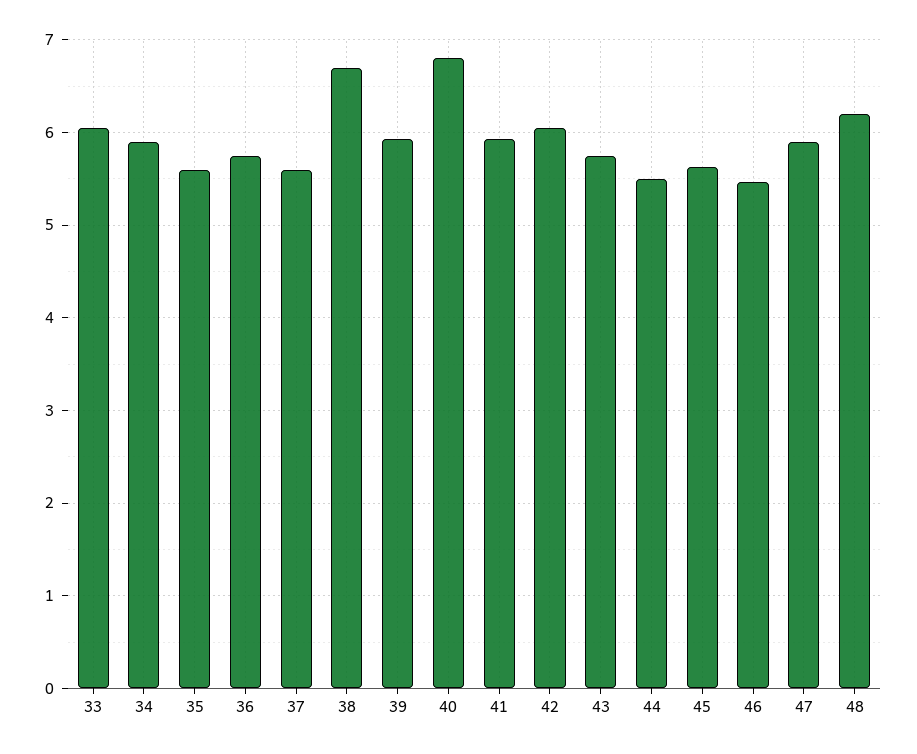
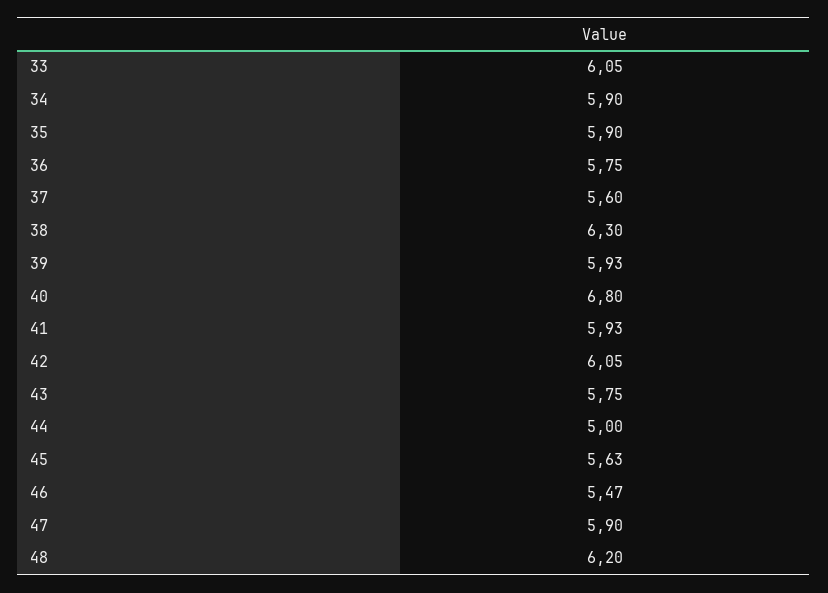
  {
    "33": 6.05,
    "34": 5.9,
-   "35": 5.6,
+   "35": 5.9,
    "36": 5.75,
    "37": 5.6,
-   "38": 6.7,
+   "38": 6.3,
    "39": 5.93,
    "40": 6.8,
    "41": 5.93,
    "42": 6.05,
    "43": 5.75,
-   "44": 5.5,
+   "44": 5,
    "45": 5.63,
    "46": 5.47,
    "47": 5.9,
    "48": 6.2
  }

